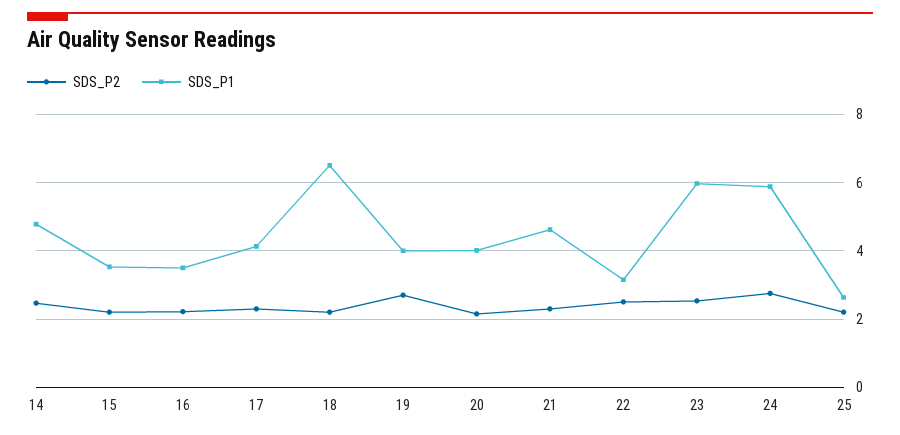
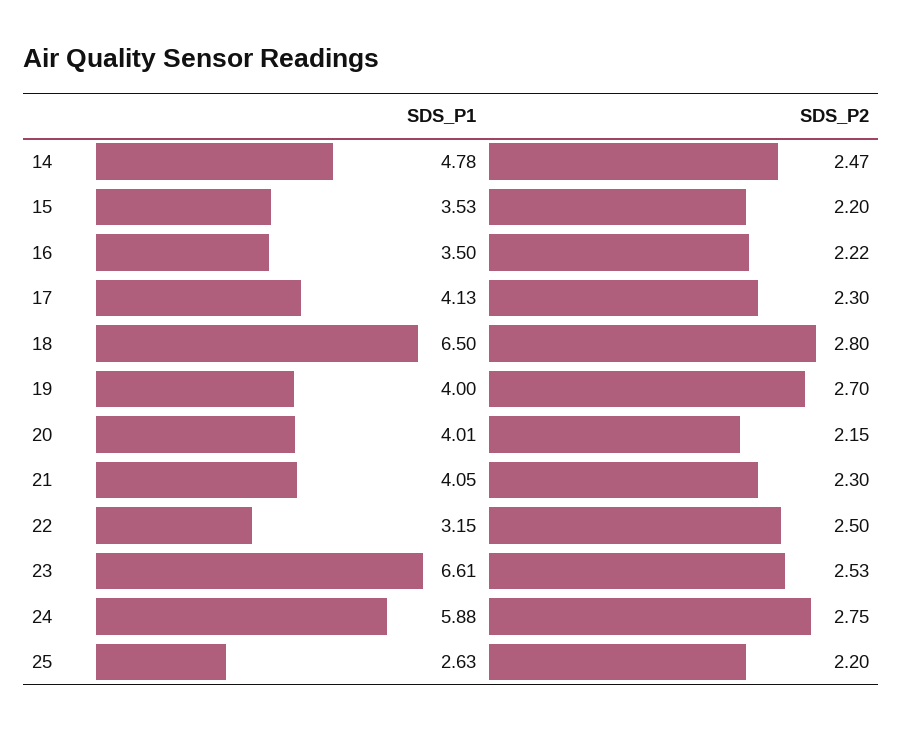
  {
    "SDS_P2": {
      "14": 2.47,
      "15": 2.2,
      "16": 2.22,
      "17": 2.3,
-     "18": 2.2,
+     "18": 2.8,
      "19": 2.7,
      "20": 2.15,
      "21": 2.3,
      "22": 2.5,
      "23": 2.53,
      "24": 2.75,
      "25": 2.2
    },
    "SDS_P1": {
      "14": 4.78,
      "15": 3.53,
      "16": 3.5,
      "17": 4.13,
      "18": 6.5,
      "19": 4,
      "20": 4.01,
-     "21": 4.6,
+     "21": 4.05,
      "22": 3.15,
-     "23": 6,
+     "23": 6.61,
      "24": 5.88,
      "25": 2.63
    }
  }

